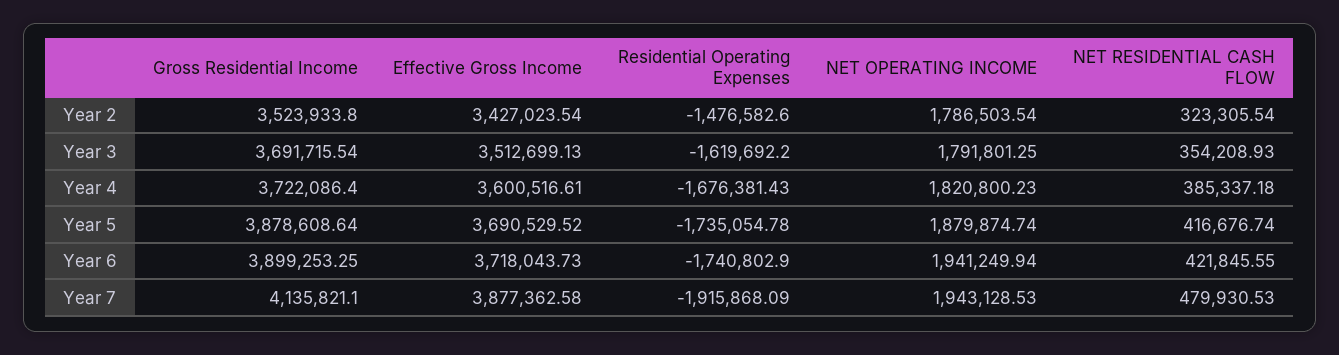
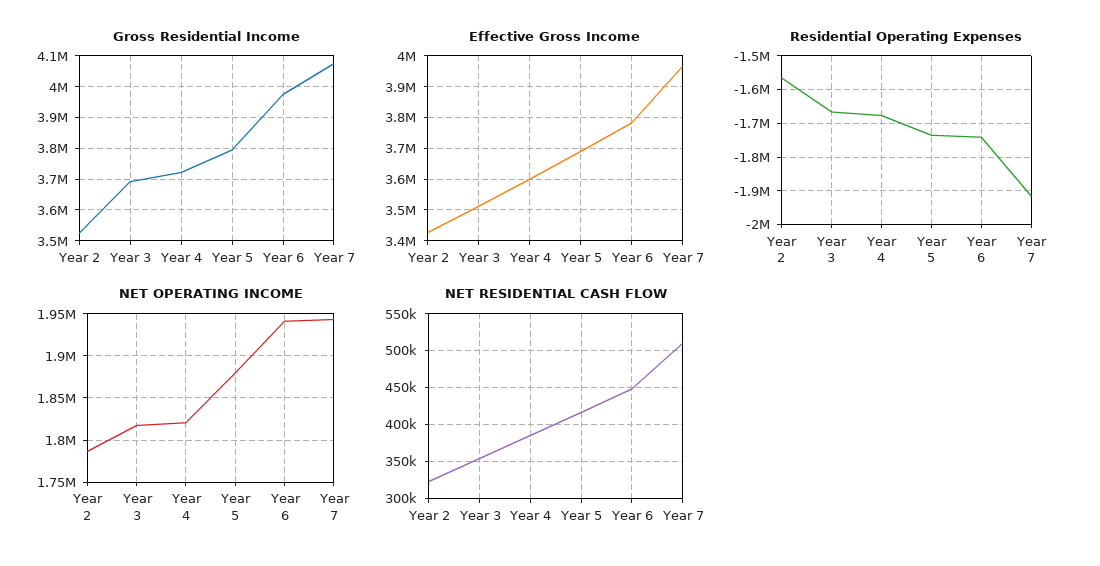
  {
    "Gross Residential Income": {
      "Year 2": 3523933.8,
      "Year 3": 3691715.54,
      "Year 4": 3722086.4,
-     "Year 5": 3878608.64,
+     "Year 5": 3800000,
-     "Year 6": 3899253.25,
+     "Year 6": 3980000,
-     "Year 7": 4135821.1
+     "Year 7": 4080000
    },
    "Effective Gross Income": {
      "Year 2": 3427023.54,
      "Year 3": 3512699.13,
      "Year 4": 3600516.61,
      "Year 5": 3690529.52,
-     "Year 6": 3718043.73,
+     "Year 6": 3780000,
-     "Year 7": 3877362.58
+     "Year 7": 3960000
    },
    "Residential Operating Expenses": {
-     "Year 2": -1476582.6,
+     "Year 2": -1560000,
-     "Year 3": -1619692.2,
+     "Year 3": -1660000,
      "Year 4": -1676381.43,
      "Year 5": -1735054.78,
      "Year 6": -1740802.9,
      "Year 7": -1915868.09
    },
    "NET OPERATING INCOME": {
      "Year 2": 1786503.54,
-     "Year 3": 1791801.25,
+     "Year 3": 1820000,
      "Year 4": 1820800.23,
      "Year 5": 1879874.74,
      "Year 6": 1941249.94,
      "Year 7": 1943128.53
    },
    "NET RESIDENTIAL CASH FLOW": {
      "Year 2": 323305.54,
      "Year 3": 354208.93,
      "Year 4": 385337.18,
      "Year 5": 416676.74,
-     "Year 6": 421845.55,
+     "Year 6": 450000,
-     "Year 7": 479930.53
+     "Year 7": 510000
    }
  }

